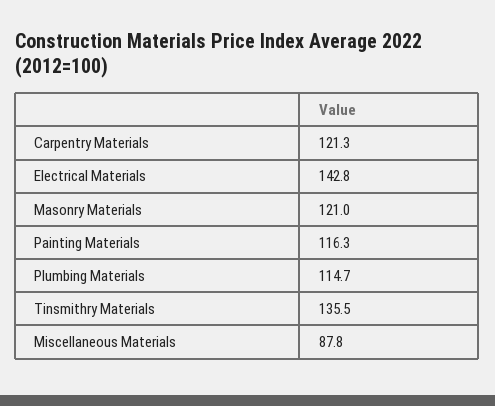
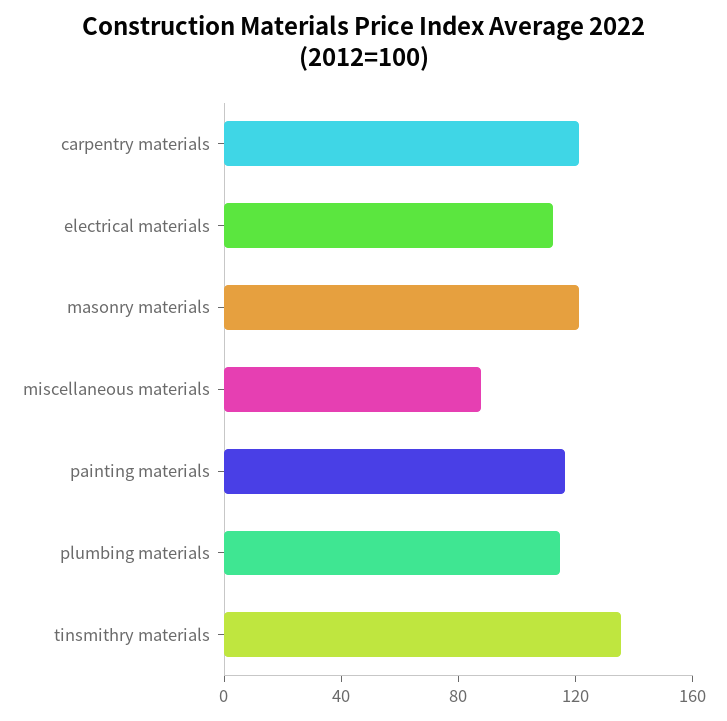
  {
    "Carpentry Materials": 121.3,
-   "Electrical Materials": 142.8,
+   "Electrical Materials": 110,
    "Masonry Materials": 121,
    "Painting Materials": 116.3,
    "Plumbing Materials": 114.7,
    "Tinsmithry Materials": 135.5,
    "Miscellaneous Materials": 87.8
  }

